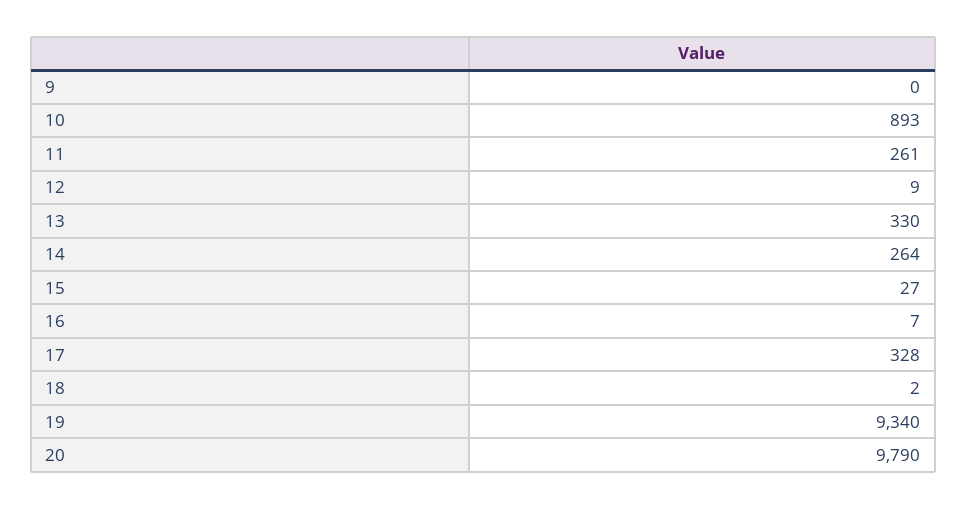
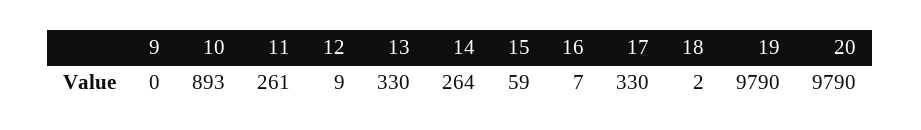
  {
    "9": 0,
    "10": 893,
    "11": 261,
    "12": 9,
    "13": 330,
    "14": 264,
-   "15": 27,
+   "15": 59,
    "16": 7,
-   "17": 328,
+   "17": 330,
    "18": 2,
-   "19": 9340,
+   "19": 9790,
    "20": 9790
  }

